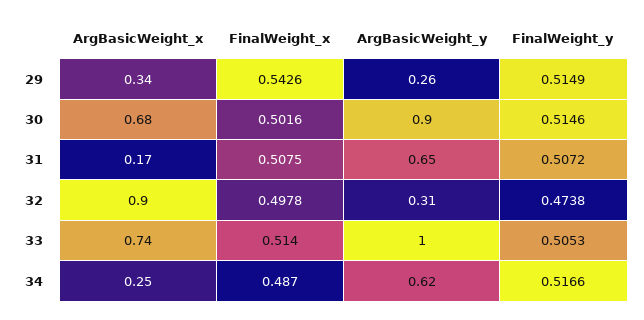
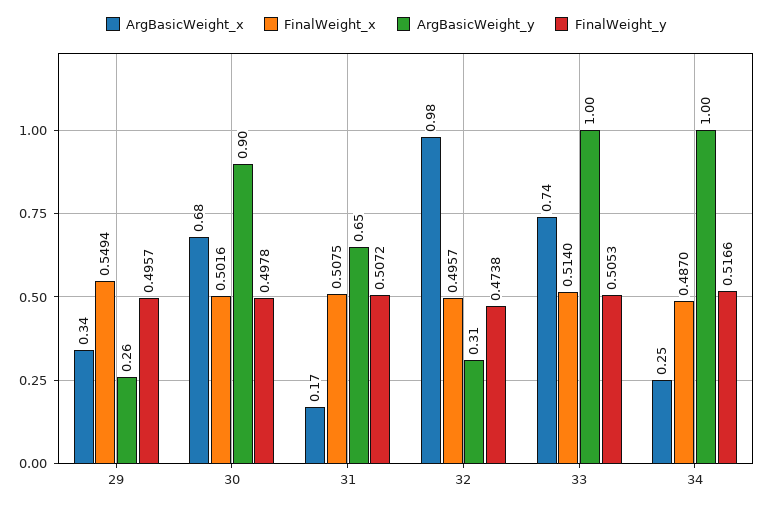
  {
    "ArgBasicWeight_x": {
      "29": 0.34,
      "30": 0.68,
      "31": 0.17,
-     "32": 0.9,
+     "32": 0.98,
      "33": 0.74,
      "34": 0.25
    },
    "FinalWeight_x": {
-     "29": 0.5426,
+     "29": 0.5494,
      "30": 0.5016,
      "31": 0.5075,
-     "32": 0.4978,
+     "32": 0.4957,
      "33": 0.514,
      "34": 0.487
    },
    "ArgBasicWeight_y": {
      "29": 0.26,
      "30": 0.9,
      "31": 0.65,
      "32": 0.31,
      "33": 1,
-     "34": 0.62
+     "34": 1
    },
    "FinalWeight_y": {
-     "29": 0.5149,
+     "29": 0.4957,
-     "30": 0.5146,
+     "30": 0.4978,
      "31": 0.5072,
      "32": 0.4738,
      "33": 0.5053,
      "34": 0.5166
    }
  }

